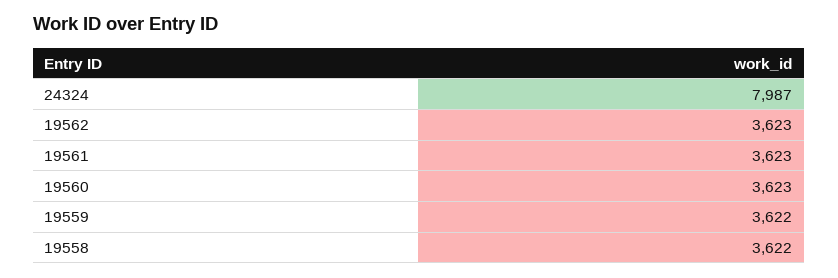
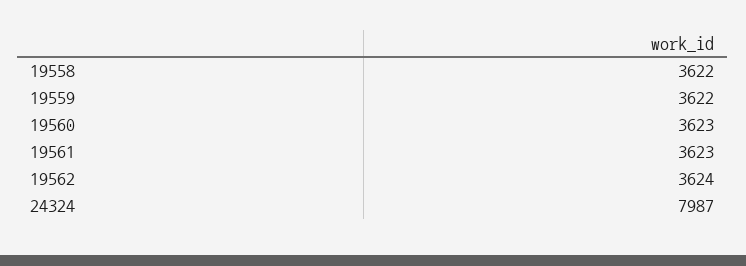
  {
    "24324": 7987,
-   "19562": 3623,
+   "19562": 3624,
    "19561": 3623,
    "19560": 3623,
    "19559": 3622,
    "19558": 3622
  }

